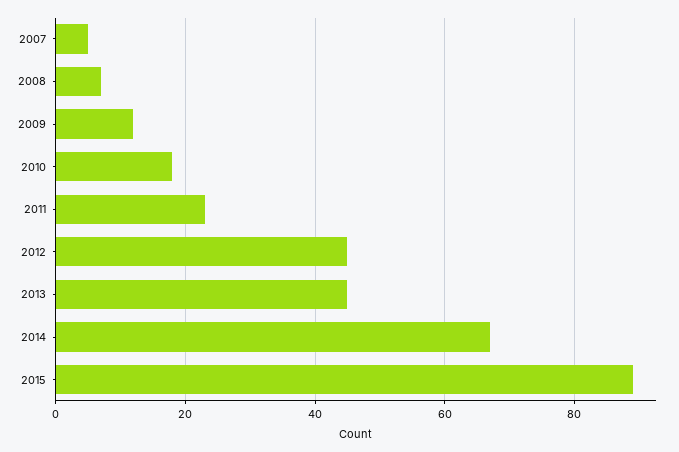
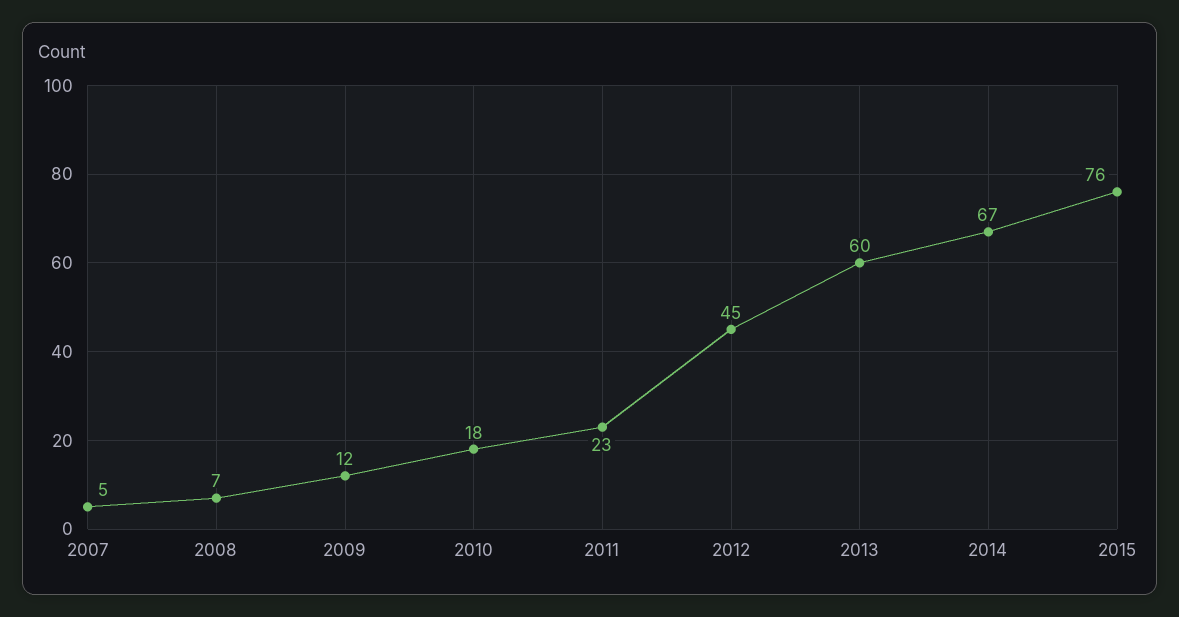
  {
    "2007": 5,
    "2008": 7,
    "2009": 12,
    "2010": 18,
    "2011": 23,
    "2012": 45,
-   "2013": 45,
+   "2013": 60,
    "2014": 67,
-   "2015": 90
+   "2015": 76
  }

